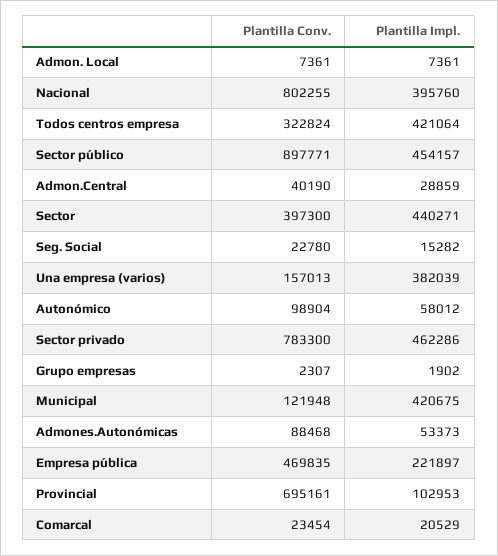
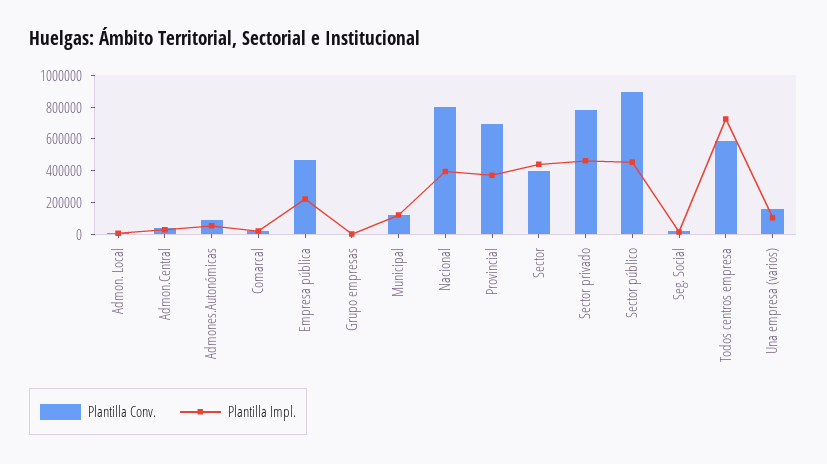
  {
    "Plantilla Conv.": {
      "Admon. Local": 7361,
      "Nacional": 802255,
-     "Todos centros empresa": 322824,
+     "Todos centros empresa": 600000,
      "Sector público": 897771,
      "Admon.Central": 40190,
      "Sector": 397300,
      "Seg. Social": 22780,
      "Una empresa (varios)": 157013,
-     "Autonómico": 98904,
      "Sector privado": 783300,
      "Grupo empresas": 2307,
      "Municipal": 121948,
      "Admones.Autonómicas": 88468,
      "Empresa pública": 469835,
      "Provincial": 695161,
      "Comarcal": 23454
    },
    "Plantilla Impl.": {
      "Admon. Local": 7361,
      "Nacional": 395760,
-     "Todos centros empresa": 421064,
+     "Todos centros empresa": 700000,
      "Sector público": 454157,
      "Admon.Central": 28859,
      "Sector": 440271,
      "Seg. Social": 15282,
-     "Una empresa (varios)": 382039,
+     "Una empresa (varios)": 100000,
-     "Autonómico": 58012,
      "Sector privado": 462286,
      "Grupo empresas": 1902,
-     "Municipal": 420675,
+     "Municipal": 100000,
      "Admones.Autonómicas": 53373,
      "Empresa pública": 221897,
-     "Provincial": 102953,
+     "Provincial": 400000,
      "Comarcal": 20529
    }
  }

